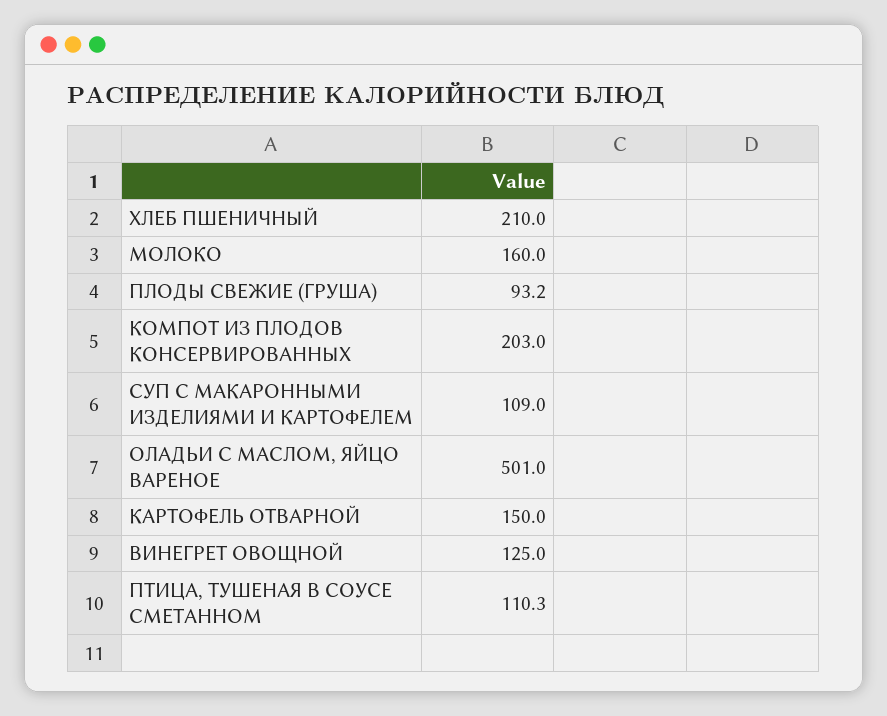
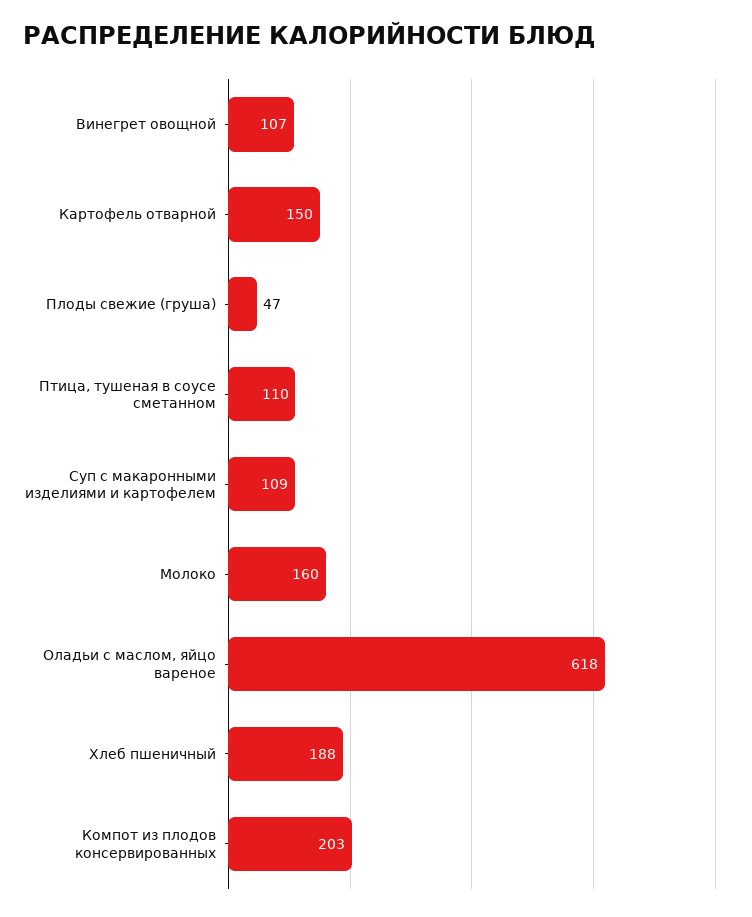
  {
-   "ХЛЕБ ПШЕНИЧНЫЙ": 210,
+   "ХЛЕБ ПШЕНИЧНЫЙ": 188,
    "МОЛОКО": 160,
-   "ПЛОДЫ СВЕЖИЕ (ГРУША)": 93.2,
+   "ПЛОДЫ СВЕЖИЕ (ГРУША)": 47,
    "КОМПОТ ИЗ ПЛОДОВ КОНСЕРВИРОВАННЫХ": 203,
    "СУП С МАКАРОННЫМИ ИЗДЕЛИЯМИ И КАРТОФЕЛЕМ": 109,
-   "ОЛАДЬИ С МАСЛОМ, ЯЙЦО ВАРЕНОЕ": 501,
+   "ОЛАДЬИ С МАСЛОМ, ЯЙЦО ВАРЕНОЕ": 618,
    "КАРТОФЕЛЬ ОТВАРНОЙ": 150,
-   "ВИНЕГРЕТ ОВОЩНОЙ": 125,
+   "ВИНЕГРЕТ ОВОЩНОЙ": 107,
    "ПТИЦА, ТУШЕНАЯ В СОУСЕ СМЕТАННОМ": 110.3
  }

